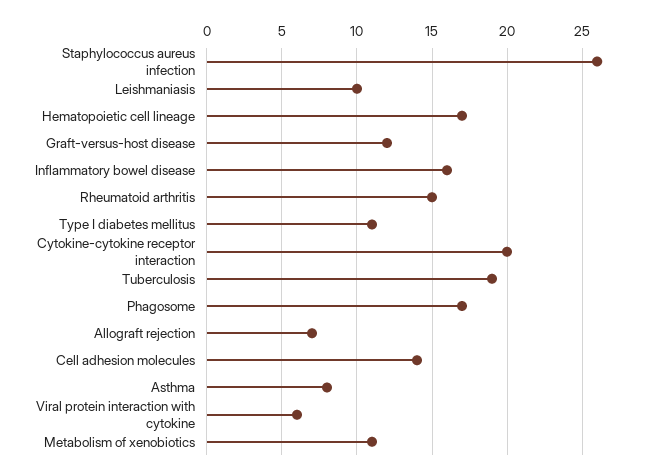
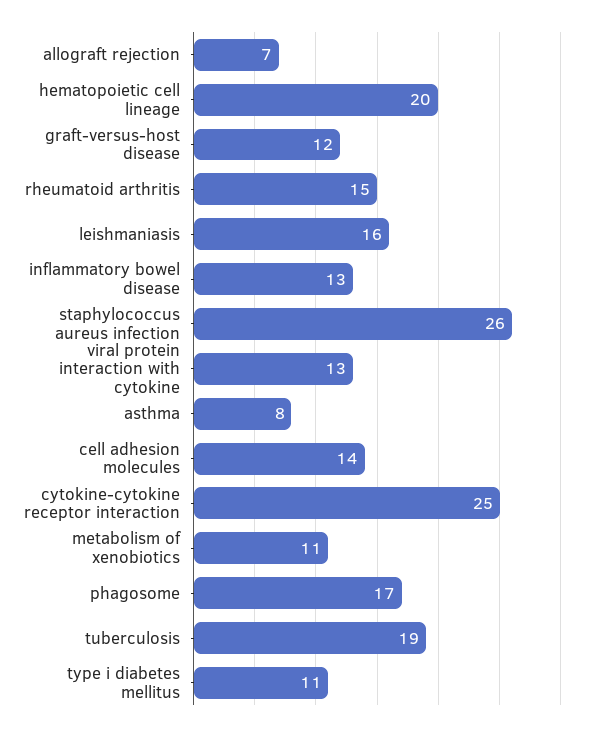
  {
    "Staphylococcus aureus infection": 26,
-   "Leishmaniasis": 10,
+   "Leishmaniasis": 16,
-   "Hematopoietic cell lineage": 17,
+   "Hematopoietic cell lineage": 20,
    "Graft-versus-host disease": 12,
-   "Inflammatory bowel disease": 16,
+   "Inflammatory bowel disease": 13,
    "Rheumatoid arthritis": 15,
    "Type I diabetes mellitus": 11,
-   "Cytokine-cytokine receptor interaction": 20,
+   "Cytokine-cytokine receptor interaction": 25,
    "Tuberculosis": 19,
    "Phagosome": 17,
    "Allograft rejection": 7,
    "Cell adhesion molecules": 14,
    "Asthma": 8,
-   "Viral protein interaction with cytokine": 6,
+   "Viral protein interaction with cytokine": 13,
    "Metabolism of xenobiotics": 11
  }

